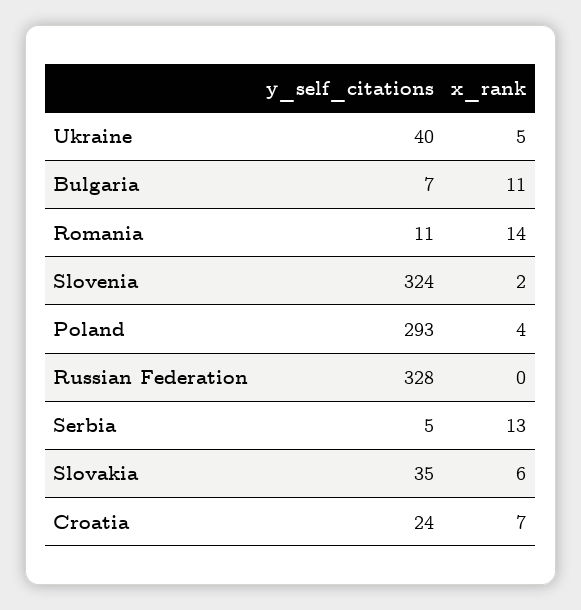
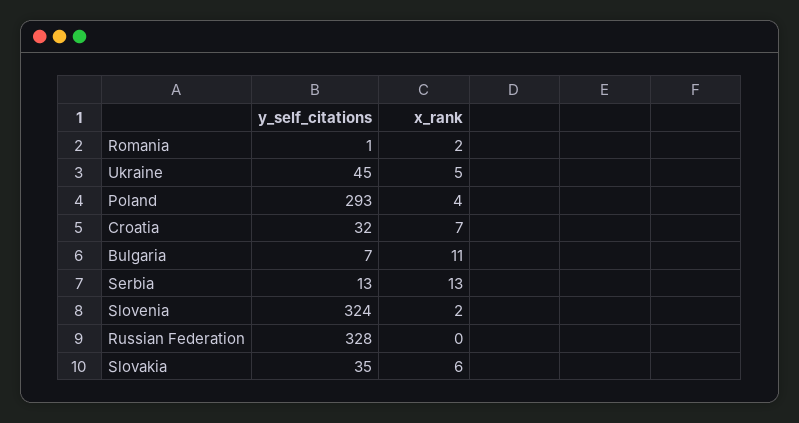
  {
    "y_self_citations": {
-     "Ukraine": 40,
+     "Ukraine": 45,
      "Bulgaria": 7,
-     "Romania": 11,
+     "Romania": 1,
      "Slovenia": 324,
      "Poland": 293,
      "Russian Federation": 328,
-     "Serbia": 5,
+     "Serbia": 13,
      "Slovakia": 35,
-     "Croatia": 24
+     "Croatia": 32
    },
    "x_rank": {
      "Ukraine": 5,
      "Bulgaria": 11,
-     "Romania": 14,
+     "Romania": 2,
      "Slovenia": 2,
      "Poland": 4,
      "Russian Federation": 0,
      "Serbia": 13,
      "Slovakia": 6,
      "Croatia": 7
    }
  }

